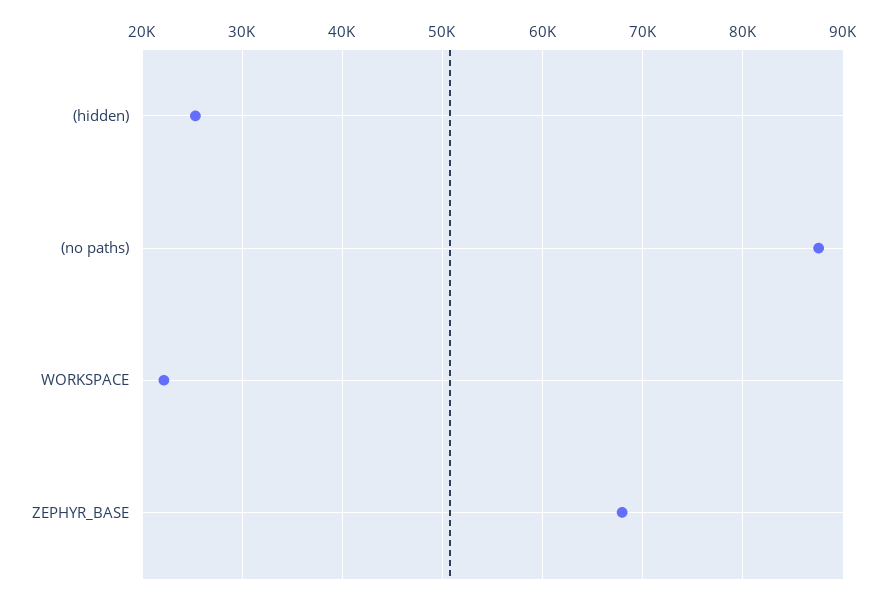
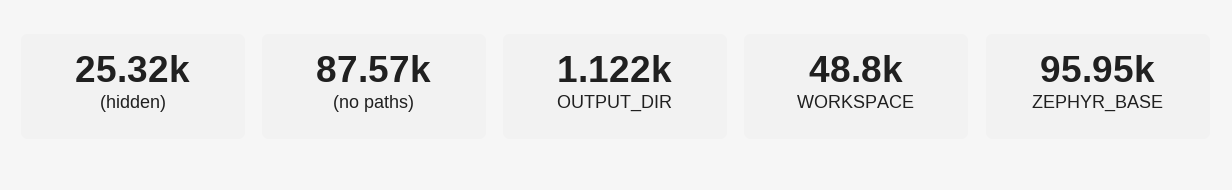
  {
    "(hidden)": 25320,
    "(no paths)": 87570,
-   "WORKSPACE": 22000,
+   "WORKSPACE": 48800,
-   "ZEPHYR_BASE": 68000
+   "ZEPHYR_BASE": 95950,
+   "OUTPUT_DIR": 1122
  }

